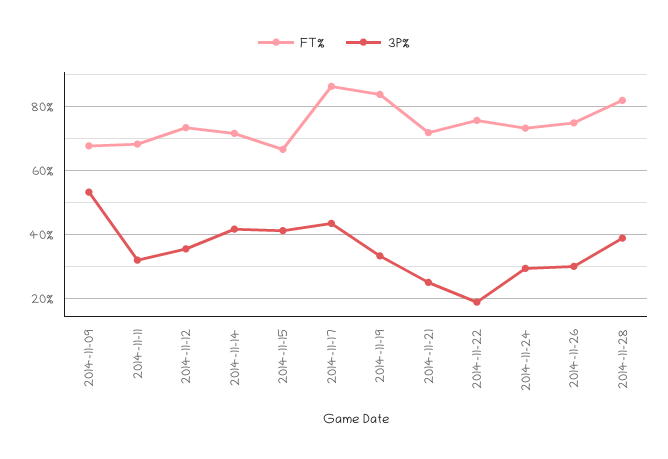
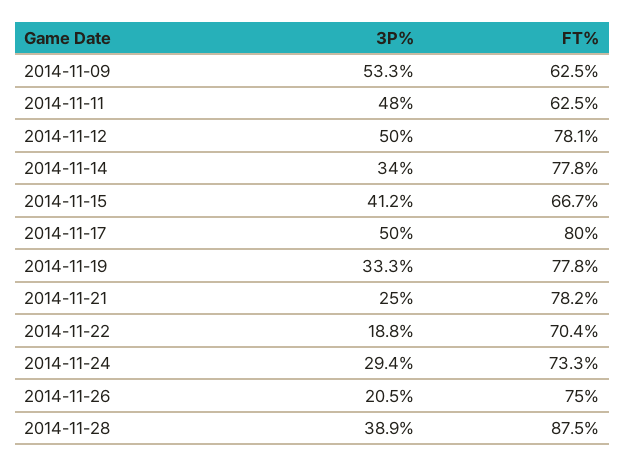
  {
    "FT%": {
-     "2014-11-09": 68,
+     "2014-11-09": 62.5,
-     "2014-11-11": 68,
+     "2014-11-11": 62.5,
-     "2014-11-12": 74,
+     "2014-11-12": 78.1,
-     "2014-11-14": 72,
+     "2014-11-14": 77.8,
      "2014-11-15": 66.7,
-     "2014-11-17": 86,
+     "2014-11-17": 80,
-     "2014-11-19": 84,
+     "2014-11-19": 77.8,
-     "2014-11-21": 72,
+     "2014-11-21": 78.2,
-     "2014-11-22": 76,
+     "2014-11-22": 70.4,
      "2014-11-24": 73.3,
      "2014-11-26": 75,
-     "2014-11-28": 82
+     "2014-11-28": 87.5
    },
    "3P%": {
      "2014-11-09": 53.3,
-     "2014-11-11": 32,
+     "2014-11-11": 48,
-     "2014-11-12": 36,
+     "2014-11-12": 50,
-     "2014-11-14": 42,
+     "2014-11-14": 34,
      "2014-11-15": 41.2,
-     "2014-11-17": 44,
+     "2014-11-17": 50,
      "2014-11-19": 33.3,
      "2014-11-21": 25,
      "2014-11-22": 18.8,
      "2014-11-24": 29.4,
-     "2014-11-26": 30,
+     "2014-11-26": 20.5,
      "2014-11-28": 38.9
    }
  }

